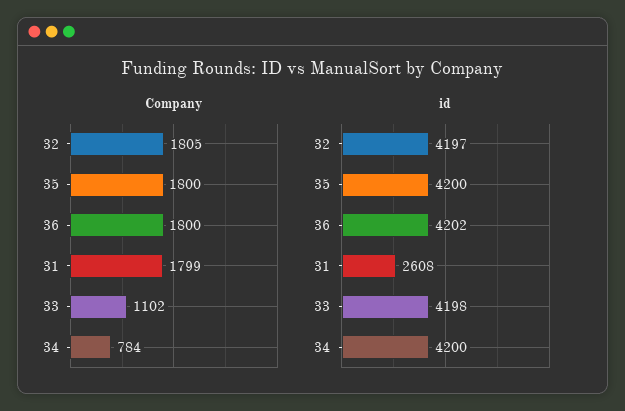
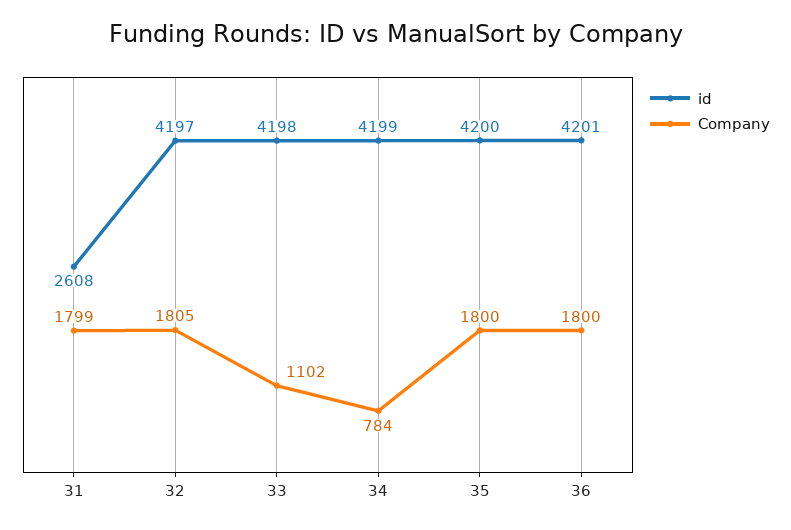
  {
    "Company": {
      "32": 1805,
      "35": 1800,
      "36": 1800,
      "31": 1799,
      "33": 1102,
      "34": 784
    },
    "id": {
      "32": 4197,
      "35": 4200,
-     "36": 4202,
+     "36": 4201,
      "31": 2608,
      "33": 4198,
-     "34": 4200
+     "34": 4199
    }
  }

